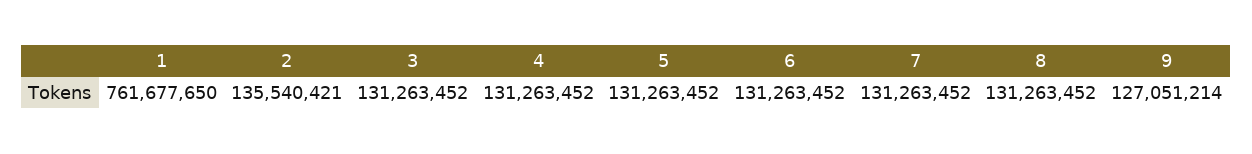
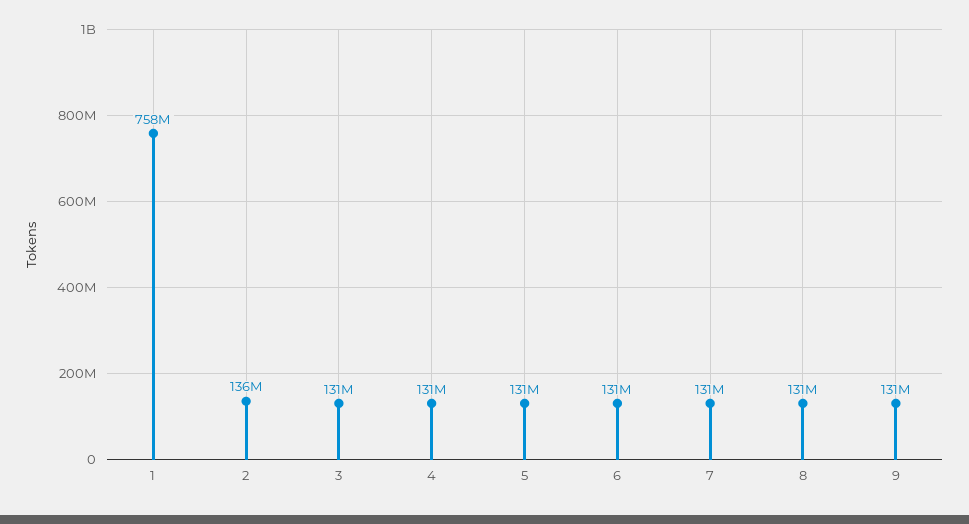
  {
-   "1": 761677650,
+   "1": 758000000,
    "2": 135540421,
    "3": 131263452,
    "4": 131263452,
    "5": 131263452,
    "6": 131263452,
    "7": 131263452,
    "8": 131263452,
-   "9": 127051214
+   "9": 131000000
  }

